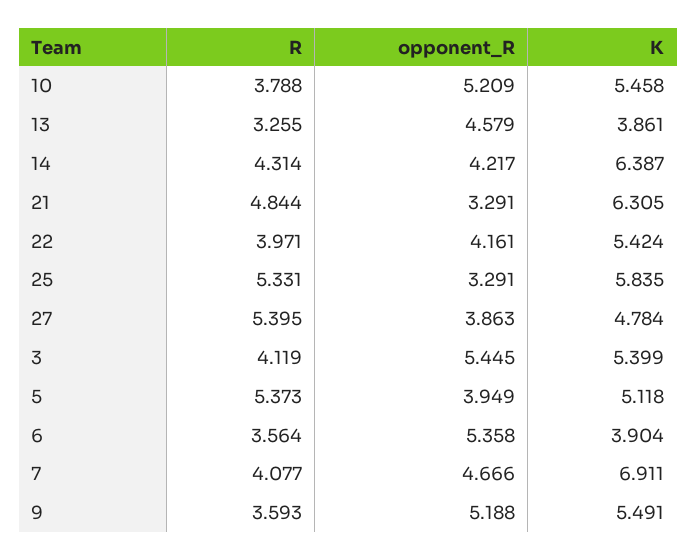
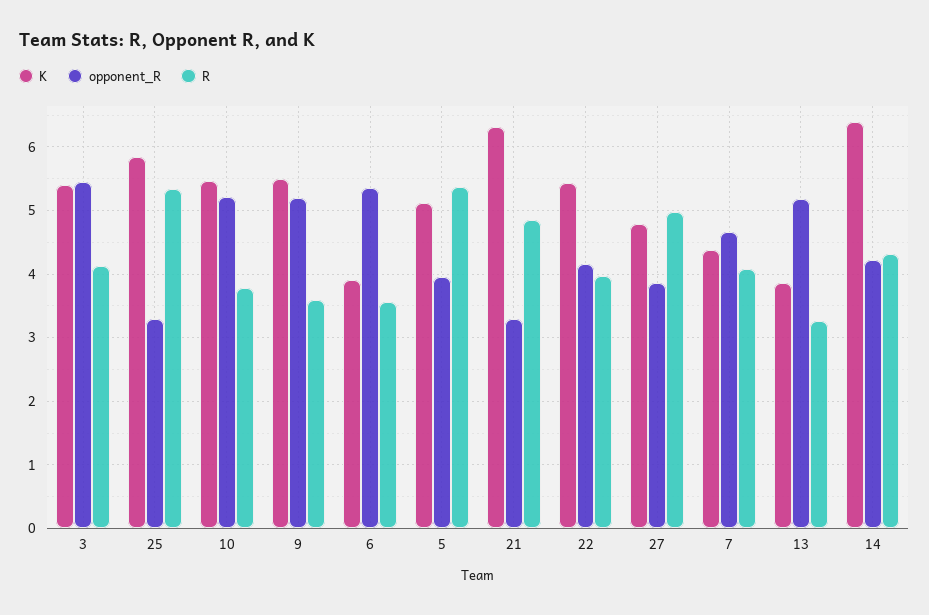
  {
    "R": {
      "10": 3.788,
      "13": 3.255,
      "14": 4.314,
      "21": 4.844,
      "22": 3.971,
      "25": 5.331,
-     "27": 5.395,
+     "27": 5,
      "3": 4.119,
      "5": 5.373,
      "6": 3.564,
      "7": 4.077,
      "9": 3.593
    },
    "opponent_R": {
      "10": 5.209,
-     "13": 4.579,
+     "13": 5.2,
      "14": 4.217,
      "21": 3.291,
      "22": 4.161,
      "25": 3.291,
      "27": 3.863,
      "3": 5.445,
      "5": 3.949,
      "6": 5.358,
      "7": 4.666,
      "9": 5.188
    },
    "K": {
      "10": 5.458,
      "13": 3.861,
      "14": 6.387,
      "21": 6.305,
      "22": 5.424,
      "25": 5.835,
      "27": 4.784,
      "3": 5.399,
      "5": 5.118,
      "6": 3.904,
-     "7": 6.911,
+     "7": 4.4,
      "9": 5.491
    }
  }

